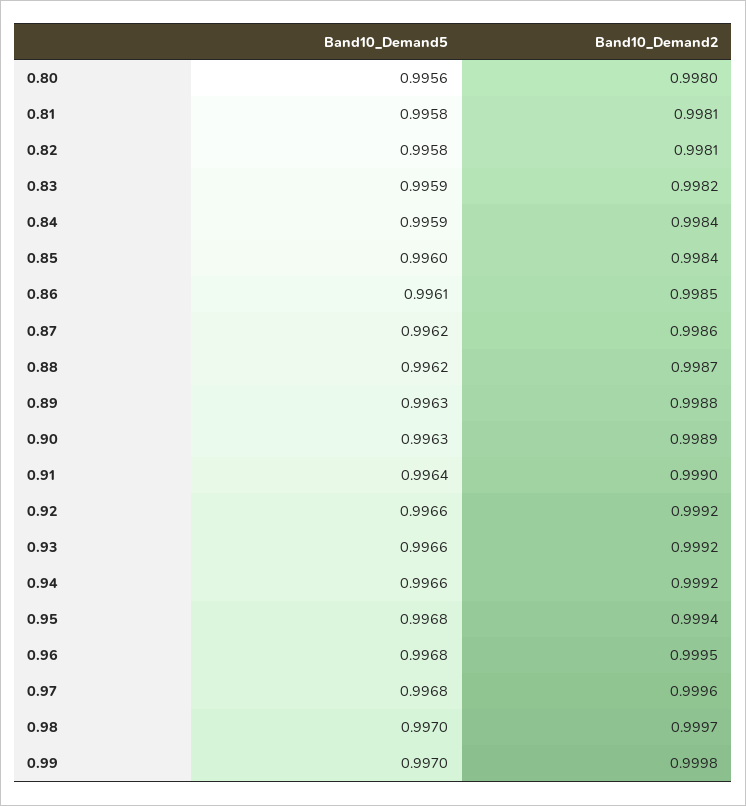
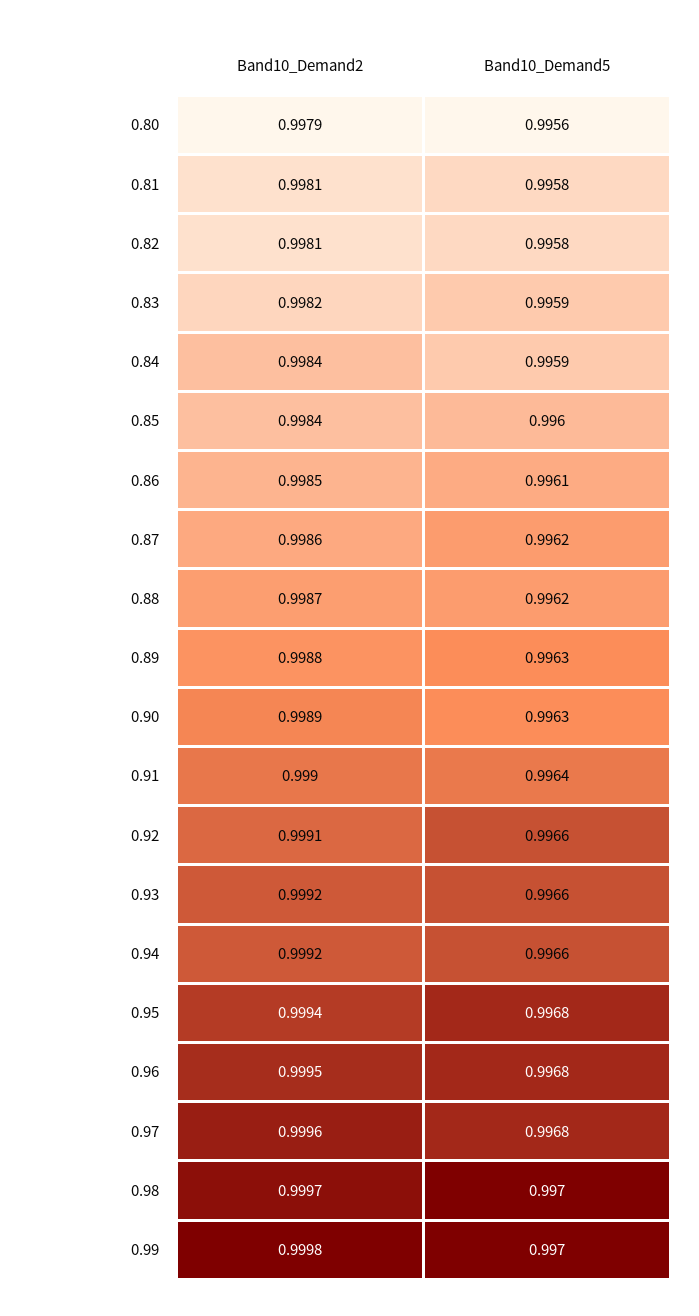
  {
    "Band10_Demand5": {
      "0.80": 0.9956,
      "0.81": 0.9958,
      "0.82": 0.9958,
      "0.83": 0.9959,
      "0.84": 0.9959,
      "0.85": 0.996,
      "0.86": 0.9961,
      "0.87": 0.9962,
      "0.88": 0.9962,
      "0.89": 0.9963,
      "0.90": 0.9963,
      "0.91": 0.9964,
      "0.92": 0.9966,
      "0.93": 0.9966,
      "0.94": 0.9966,
      "0.95": 0.9968,
      "0.96": 0.9968,
      "0.97": 0.9968,
      "0.98": 0.997,
      "0.99": 0.997
    },
    "Band10_Demand2": {
-     "0.80": 0.998,
+     "0.80": 0.9979,
      "0.81": 0.9981,
      "0.82": 0.9981,
      "0.83": 0.9982,
      "0.84": 0.9984,
      "0.85": 0.9984,
      "0.86": 0.9985,
      "0.87": 0.9986,
      "0.88": 0.9987,
      "0.89": 0.9988,
      "0.90": 0.9989,
      "0.91": 0.999,
-     "0.92": 0.9992,
+     "0.92": 0.9991,
      "0.93": 0.9992,
      "0.94": 0.9992,
      "0.95": 0.9994,
      "0.96": 0.9995,
      "0.97": 0.9996,
      "0.98": 0.9997,
      "0.99": 0.9998
    }
  }

